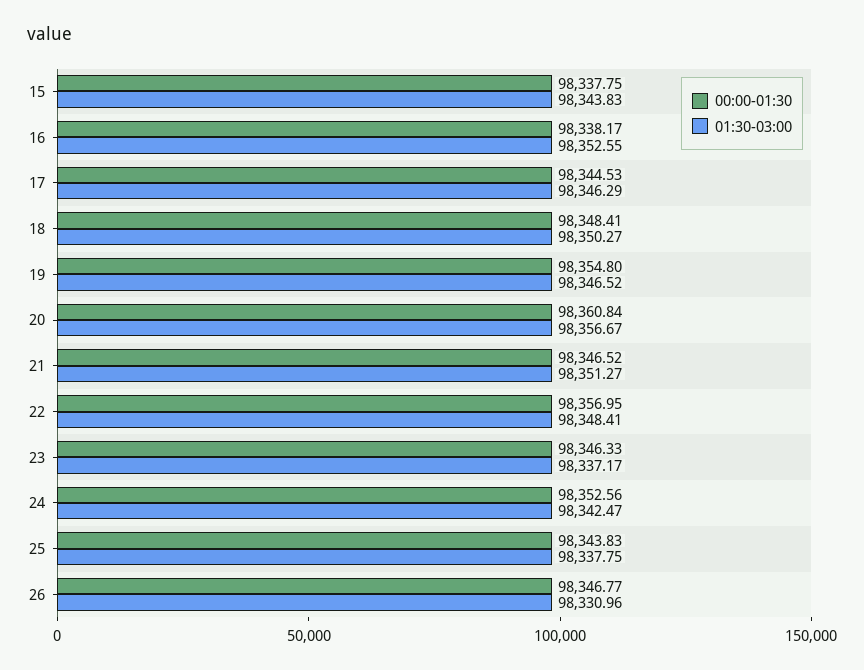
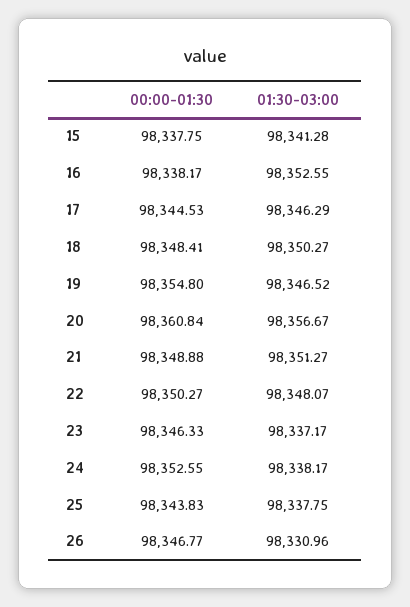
  {
    "00:00-01:30": {
      "15": 98337.75,
      "16": 98338.17,
      "17": 98344.53,
      "18": 98348.41,
      "19": 98354.8,
      "20": 98360.84,
-     "21": 98346.52,
+     "21": 98348.88,
-     "22": 98356.95,
+     "22": 98350.27,
      "23": 98346.33,
-     "24": 98352.56,
+     "24": 98352.55,
      "25": 98343.83,
      "26": 98346.77
    },
    "01:30-03:00": {
-     "15": 98343.83,
+     "15": 98341.28,
      "16": 98352.55,
      "17": 98346.29,
      "18": 98350.27,
      "19": 98346.52,
      "20": 98356.67,
      "21": 98351.27,
-     "22": 98348.41,
+     "22": 98348.07,
      "23": 98337.17,
-     "24": 98342.47,
+     "24": 98338.17,
      "25": 98337.75,
      "26": 98330.96
    }
  }

